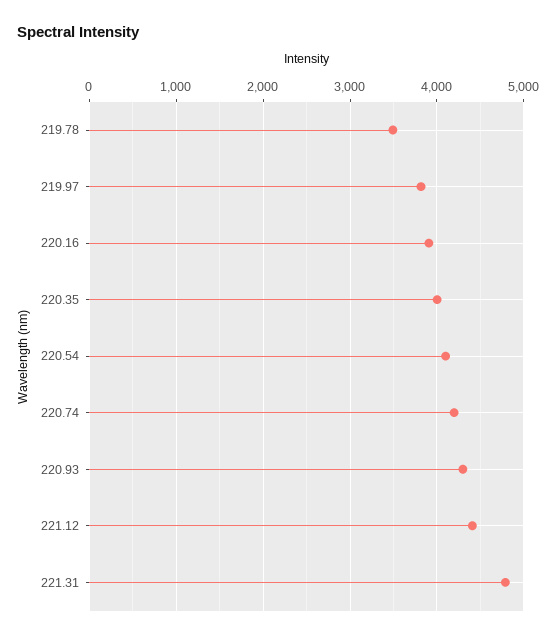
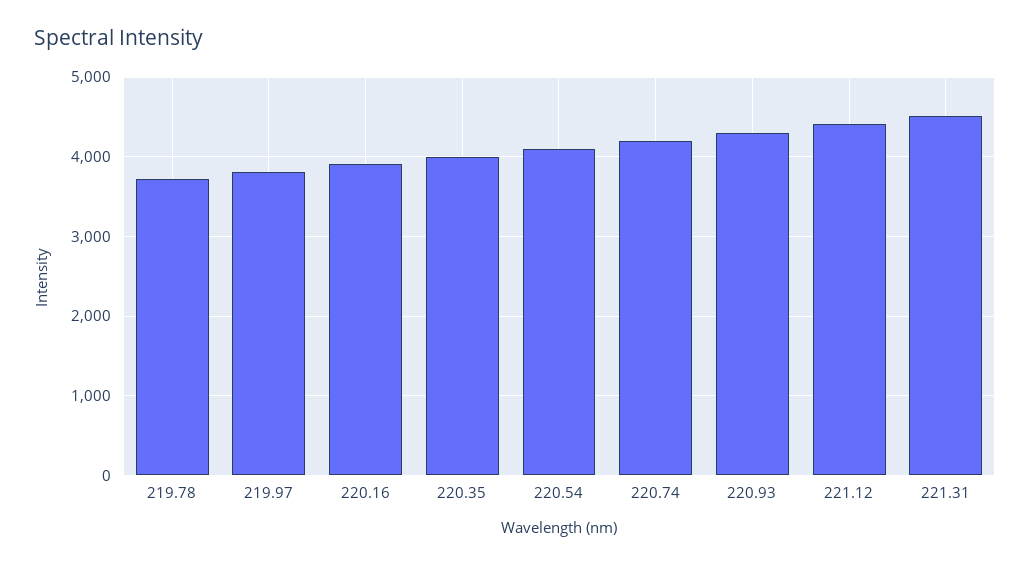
  {
-   "219.78": 3500,
+   "219.78": 3700,
    "219.97": 3800,
    "220.16": 3900,
    "220.35": 4000,
    "220.54": 4100,
    "220.74": 4200,
    "220.93": 4300,
    "221.12": 4400,
-   "221.31": 4800
+   "221.31": 4500
  }

